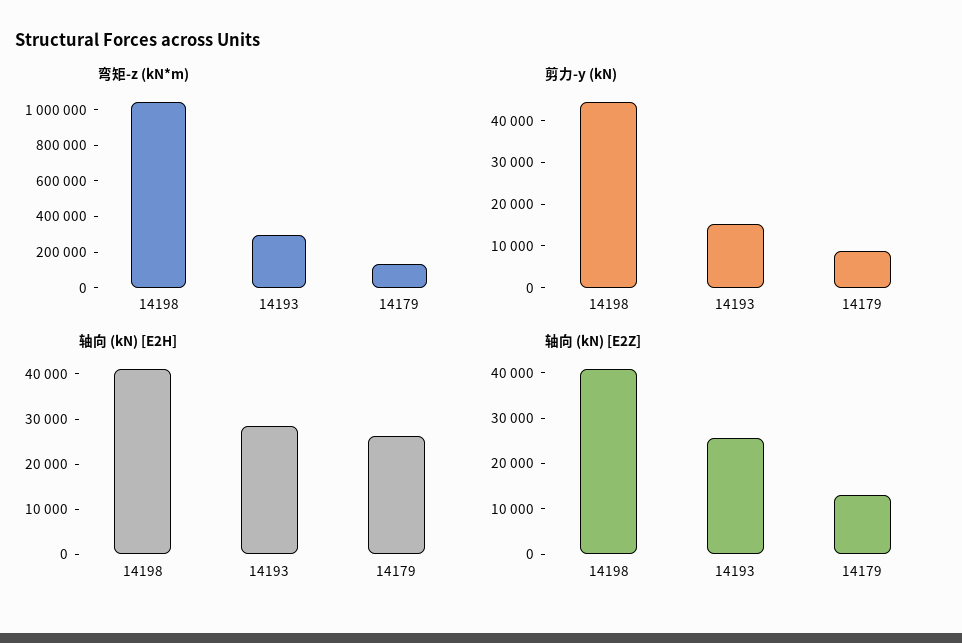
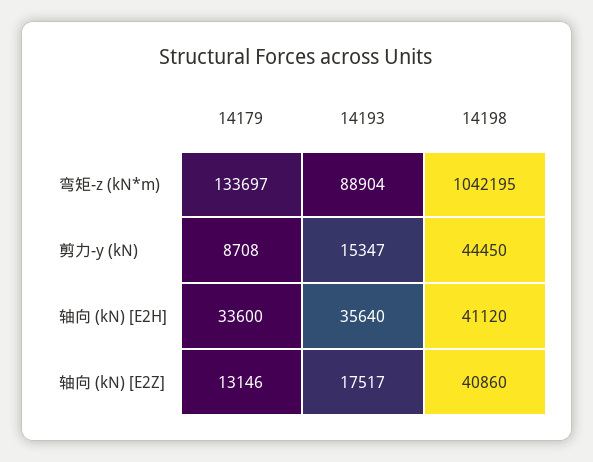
  {
    "弯矩-z (kN*m)": {
      "14198": 1042195,
-     "14193": 300000,
+     "14193": 88904,
      "14179": 133697
    },
    "剪力-y (kN)": {
      "14198": 44450,
      "14193": 15347,
      "14179": 8708
    },
    "轴向 (kN) [E2H]": {
      "14198": 41120,
-     "14193": 28000,
+     "14193": 35640,
-     "14179": 26000
+     "14179": 33600
    },
    "轴向 (kN) [E2Z]": {
      "14198": 40860,
-     "14193": 26000,
+     "14193": 17517,
      "14179": 13146
    }
  }

